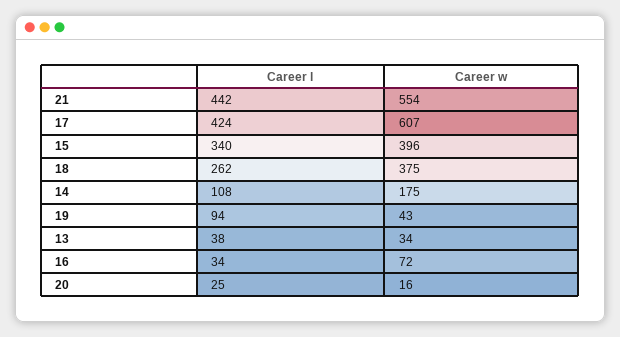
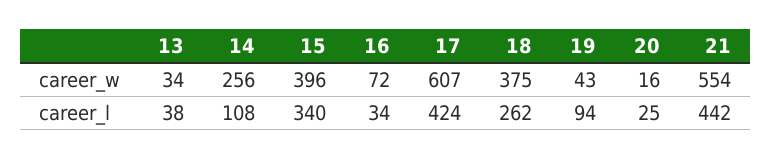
  {
    "Career l": {
      "21": 442,
      "17": 424,
      "15": 340,
      "18": 262,
      "14": 108,
      "19": 94,
      "13": 38,
      "16": 34,
      "20": 25
    },
    "Career w": {
      "21": 554,
      "17": 607,
      "15": 396,
      "18": 375,
-     "14": 175,
+     "14": 256,
      "19": 43,
      "13": 34,
      "16": 72,
      "20": 16
    }
  }

